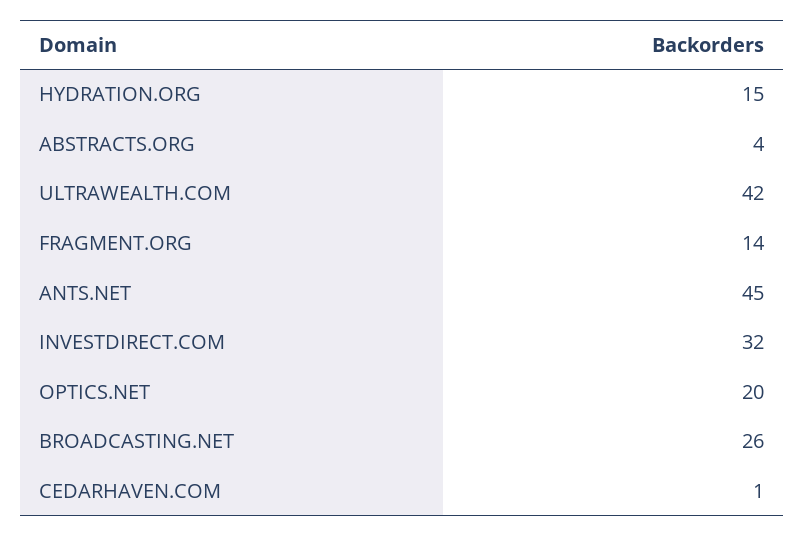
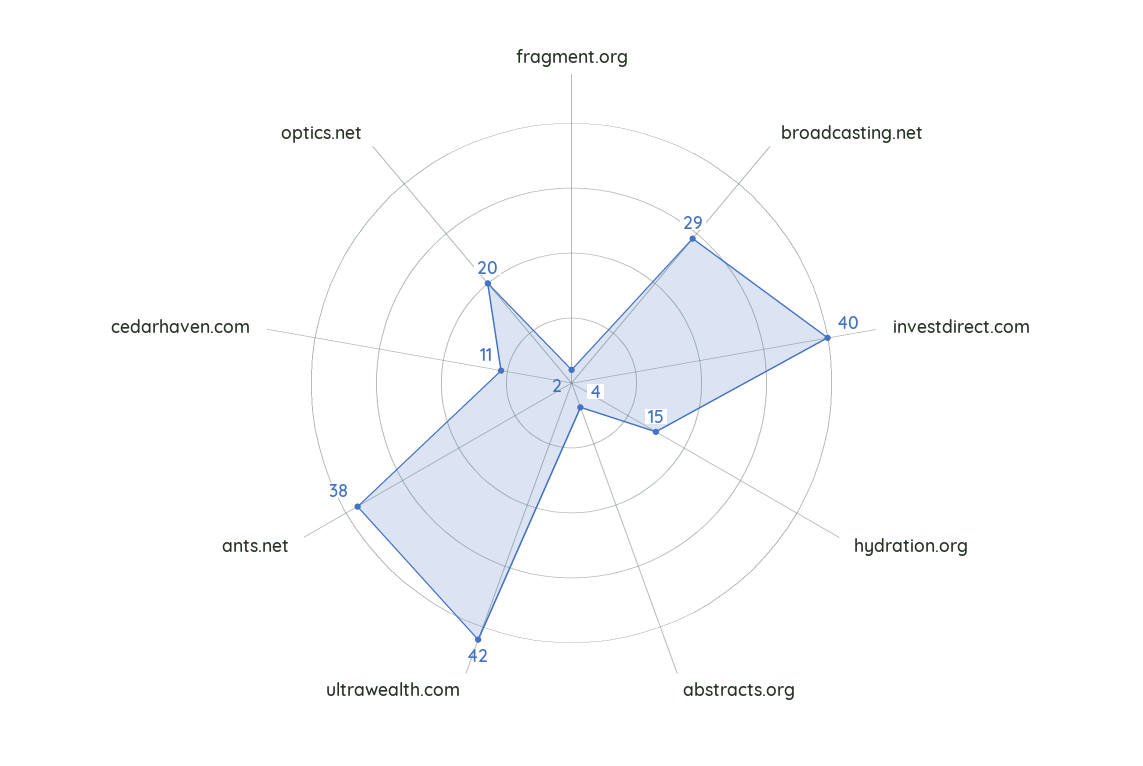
  {
    "HYDRATION.ORG": 15,
    "ABSTRACTS.ORG": 4,
    "ULTRAWEALTH.COM": 42,
-   "FRAGMENT.ORG": 14,
+   "FRAGMENT.ORG": 2,
-   "ANTS.NET": 45,
+   "ANTS.NET": 38,
-   "INVESTDIRECT.COM": 32,
+   "INVESTDIRECT.COM": 40,
    "OPTICS.NET": 20,
-   "BROADCASTING.NET": 26,
+   "BROADCASTING.NET": 29,
-   "CEDARHAVEN.COM": 1
+   "CEDARHAVEN.COM": 11
  }

